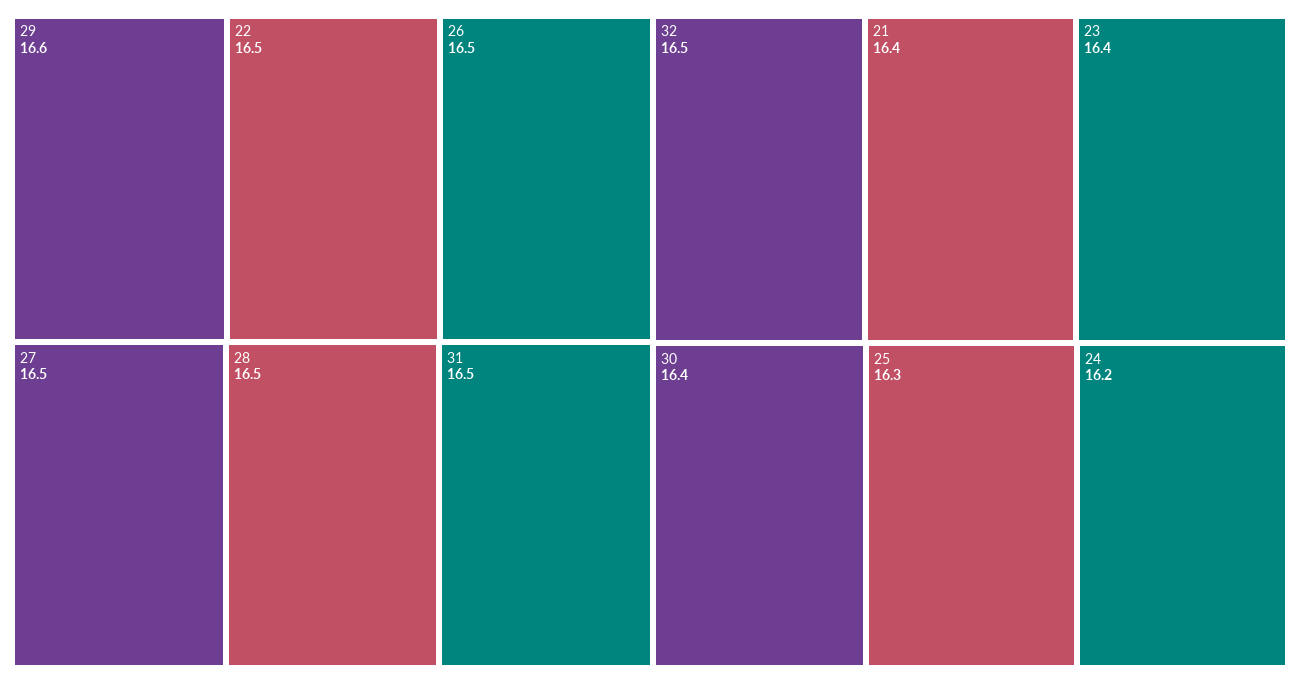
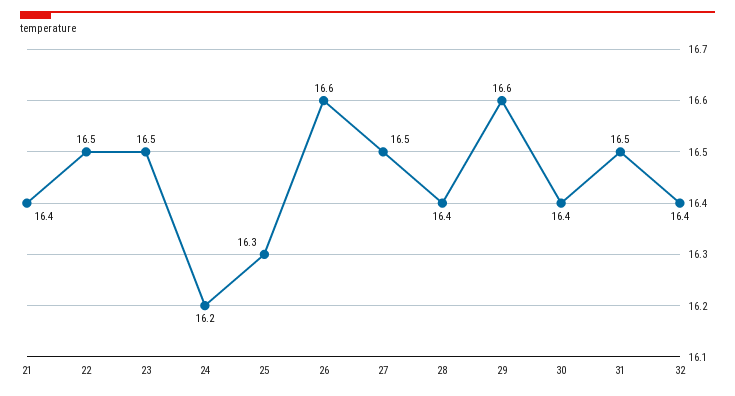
  {
    "29": 16.6,
    "22": 16.5,
-   "26": 16.5,
+   "26": 16.6,
    "27": 16.5,
-   "28": 16.5,
+   "28": 16.4,
    "31": 16.5,
-   "32": 16.5,
+   "32": 16.4,
    "21": 16.4,
-   "23": 16.4,
+   "23": 16.5,
    "30": 16.4,
    "25": 16.3,
    "24": 16.2
  }

